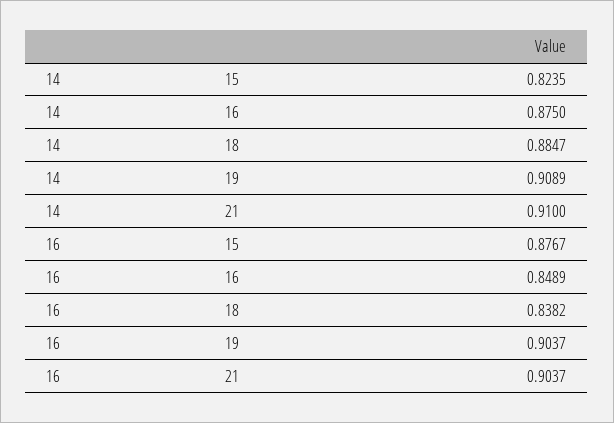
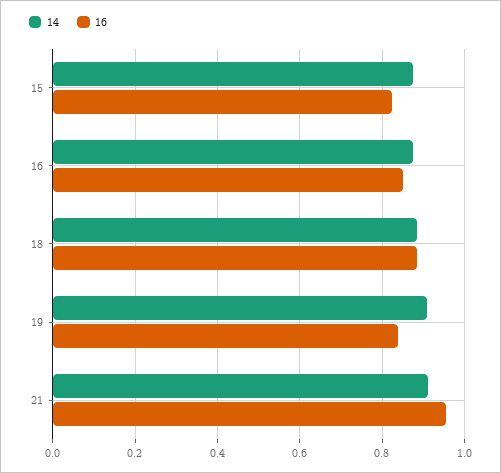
  {
    "14": {
-     "15": 0.8235,
+     "15": 0.88,
      "16": 0.875,
      "18": 0.8847,
      "19": 0.9089,
      "21": 0.91
    },
    "16": {
-     "15": 0.8767,
+     "15": 0.82,
      "16": 0.8489,
-     "18": 0.8382,
+     "18": 0.88,
-     "19": 0.9037,
+     "19": 0.84,
-     "21": 0.9037
+     "21": 0.96
    }
  }

